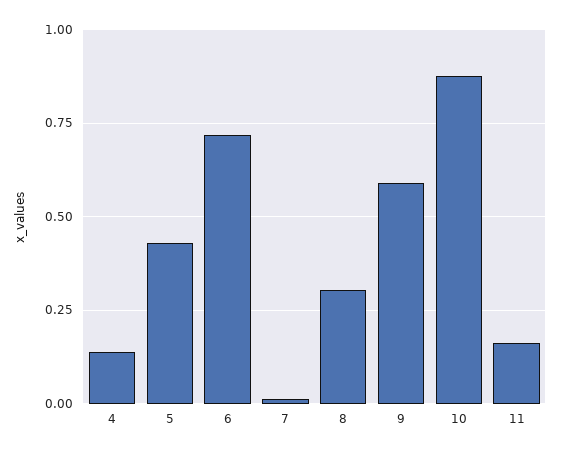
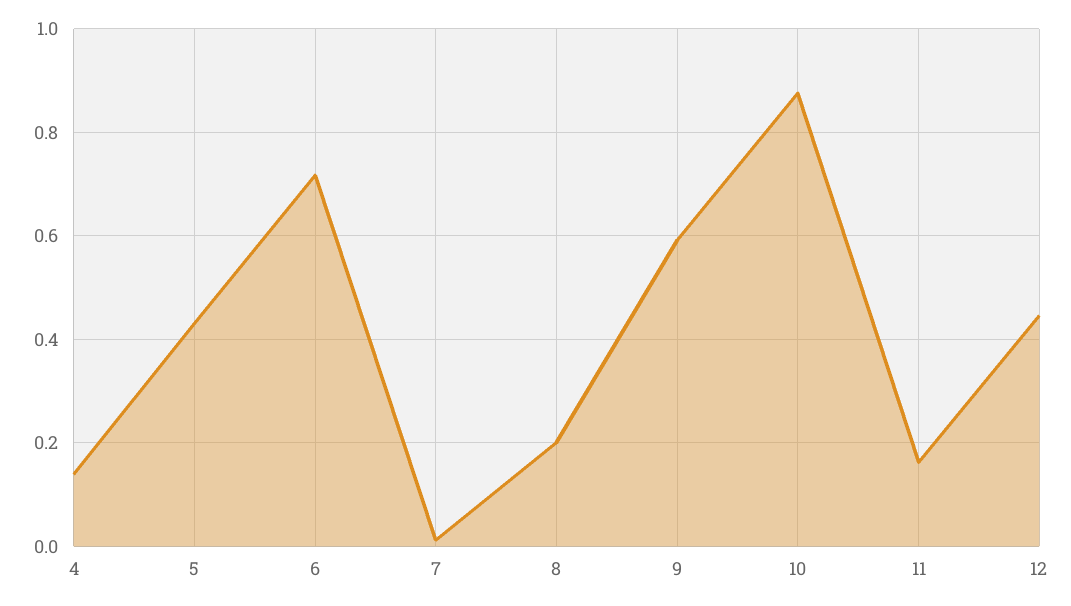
  {
    "4": 0.14,
    "5": 0.42,
    "6": 0.72,
    "7": 0.02,
-   "8": 0.3,
+   "8": 0.2,
    "9": 0.6,
    "10": 0.88,
-   "11": 0.16
+   "11": 0.16,
+   "12": 0.44
  }

